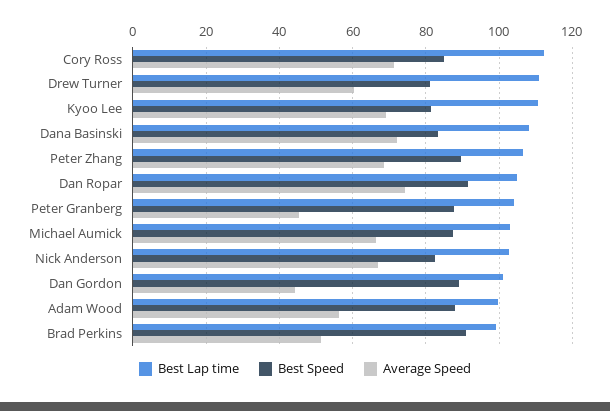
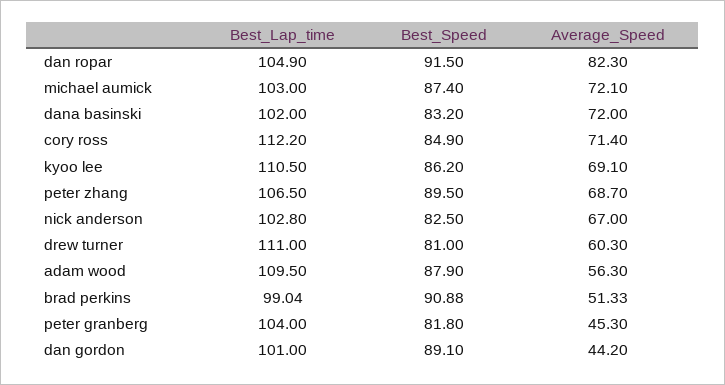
  {
    "Best Lap time": {
      "Cory Ross": 112.2,
      "Drew Turner": 111,
      "Kyoo Lee": 110.5,
-     "Dana Basinski": 108,
+     "Dana Basinski": 102,
      "Peter Zhang": 106.5,
      "Dan Ropar": 104.9,
      "Peter Granberg": 104,
      "Michael Aumick": 103,
      "Nick Anderson": 102.8,
      "Dan Gordon": 101,
-     "Adam Wood": 100,
+     "Adam Wood": 109.5,
      "Brad Perkins": 99.04
    },
    "Best Speed": {
      "Cory Ross": 84.9,
      "Drew Turner": 81,
-     "Kyoo Lee": 82,
+     "Kyoo Lee": 86.2,
      "Dana Basinski": 83.2,
      "Peter Zhang": 89.5,
      "Dan Ropar": 91.5,
-     "Peter Granberg": 88,
+     "Peter Granberg": 81.8,
      "Michael Aumick": 87.4,
      "Nick Anderson": 82.5,
      "Dan Gordon": 89.1,
      "Adam Wood": 87.9,
      "Brad Perkins": 90.88
    },
    "Average Speed": {
      "Cory Ross": 71.4,
      "Drew Turner": 60.3,
      "Kyoo Lee": 69.1,
      "Dana Basinski": 72,
      "Peter Zhang": 68.7,
-     "Dan Ropar": 74,
+     "Dan Ropar": 82.3,
      "Peter Granberg": 45.3,
-     "Michael Aumick": 66,
+     "Michael Aumick": 72.1,
      "Nick Anderson": 67,
      "Dan Gordon": 44.2,
      "Adam Wood": 56.3,
      "Brad Perkins": 51.33
    }
  }

